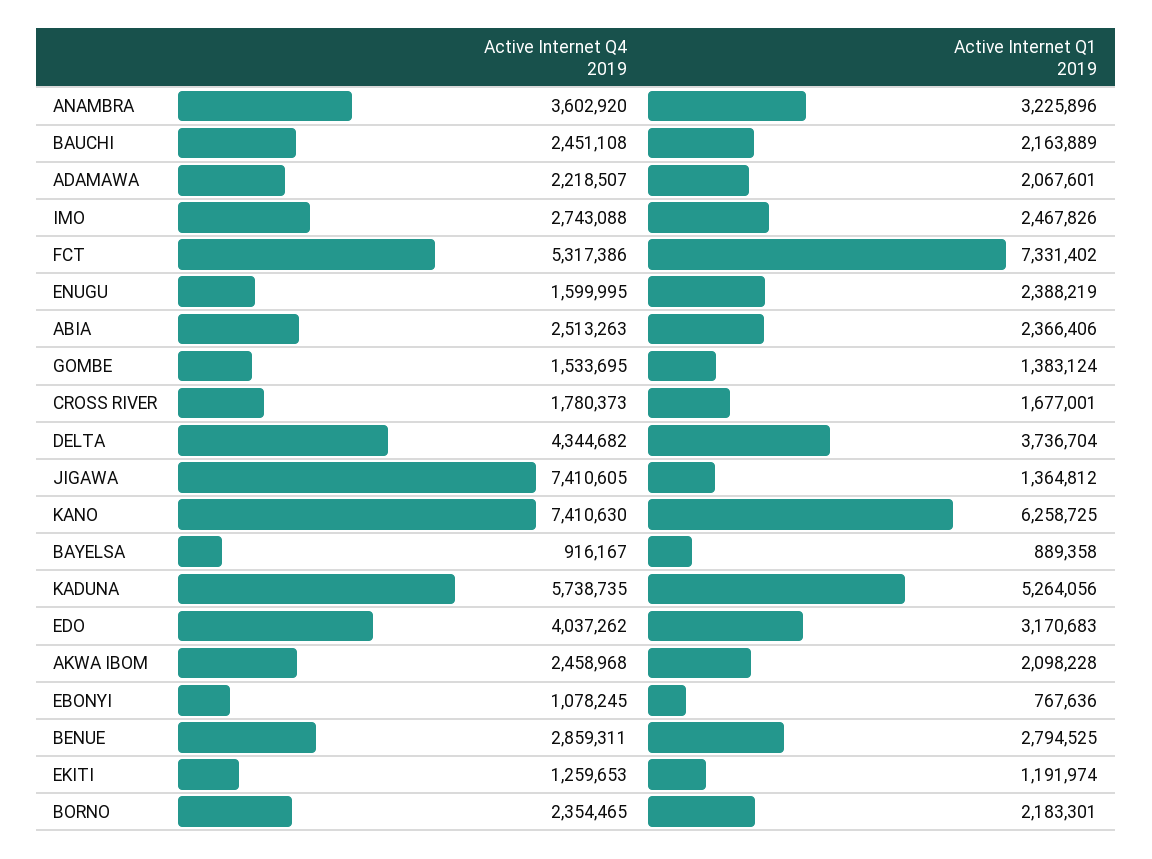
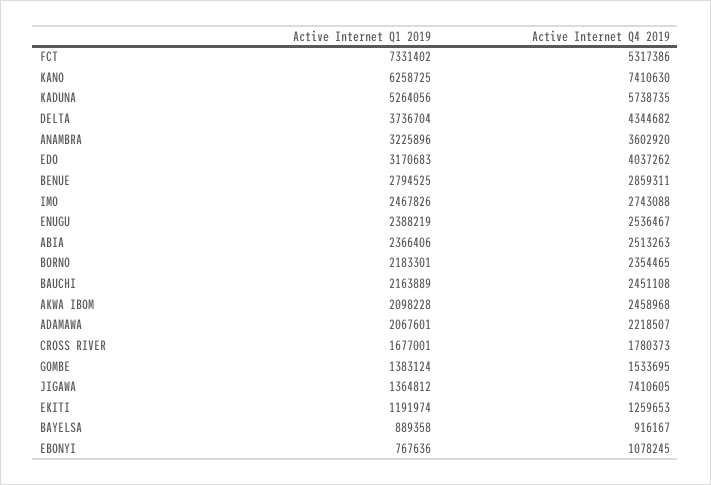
  {
    "Active Internet Q4 2019": {
      "ANAMBRA": 3602920,
      "BAUCHI": 2451108,
      "ADAMAWA": 2218507,
      "IMO": 2743088,
      "FCT": 5317386,
-     "ENUGU": 1599995,
+     "ENUGU": 2536467,
      "ABIA": 2513263,
      "GOMBE": 1533695,
      "CROSS RIVER": 1780373,
      "DELTA": 4344682,
      "JIGAWA": 7410605,
      "KANO": 7410630,
      "BAYELSA": 916167,
      "KADUNA": 5738735,
      "EDO": 4037262,
      "AKWA IBOM": 2458968,
      "EBONYI": 1078245,
      "BENUE": 2859311,
      "EKITI": 1259653,
      "BORNO": 2354465
    },
    "Active Internet Q1 2019": {
      "ANAMBRA": 3225896,
      "BAUCHI": 2163889,
      "ADAMAWA": 2067601,
      "IMO": 2467826,
      "FCT": 7331402,
      "ENUGU": 2388219,
      "ABIA": 2366406,
      "GOMBE": 1383124,
      "CROSS RIVER": 1677001,
      "DELTA": 3736704,
      "JIGAWA": 1364812,
      "KANO": 6258725,
      "BAYELSA": 889358,
      "KADUNA": 5264056,
      "EDO": 3170683,
      "AKWA IBOM": 2098228,
      "EBONYI": 767636,
      "BENUE": 2794525,
      "EKITI": 1191974,
      "BORNO": 2183301
    }
  }

